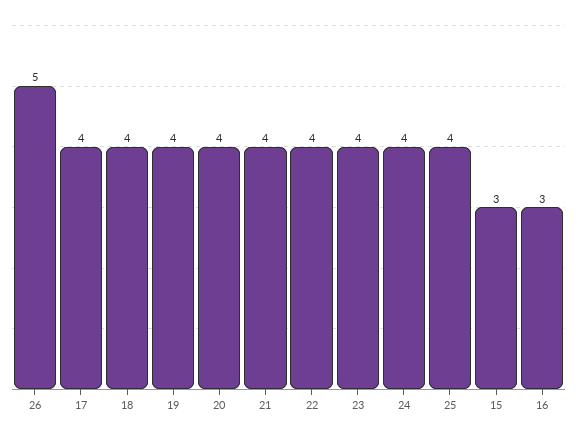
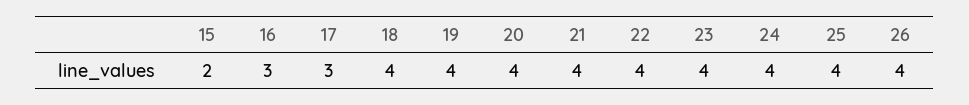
  {
-   "26": 5,
+   "26": 4,
-   "17": 4,
+   "17": 3,
    "18": 4,
    "19": 4,
    "20": 4,
    "21": 4,
    "22": 4,
    "23": 4,
    "24": 4,
    "25": 4,
-   "15": 3,
+   "15": 2,
    "16": 3
  }

